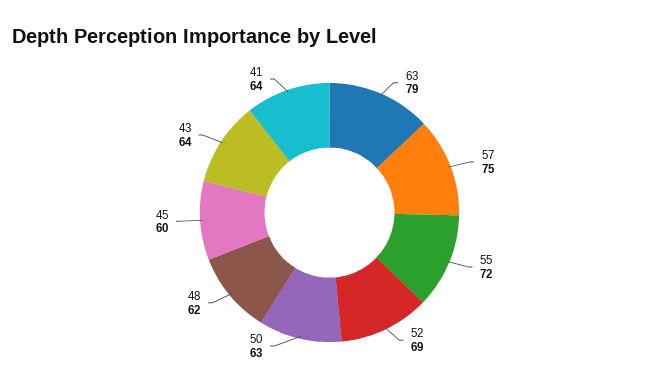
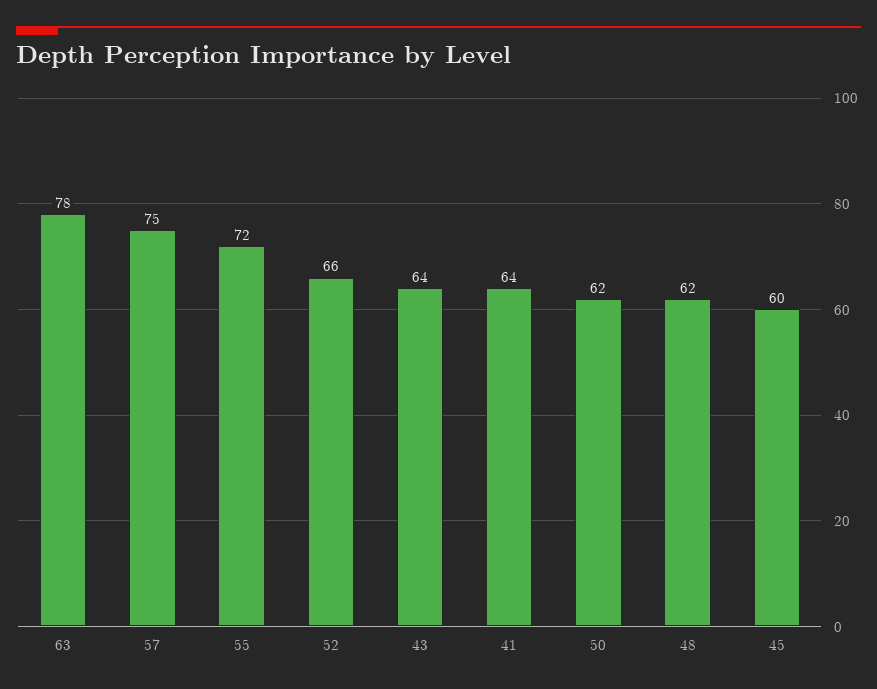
  {
-   "63": 79,
+   "63": 78,
    "57": 75,
    "55": 72,
-   "52": 69,
+   "52": 66,
-   "50": 63,
+   "50": 62,
    "48": 62,
    "45": 60,
    "43": 64,
    "41": 64
  }

